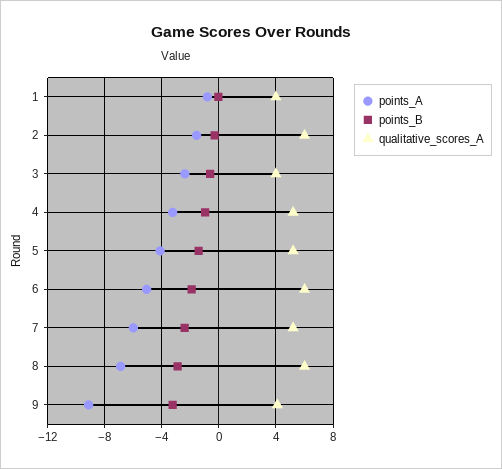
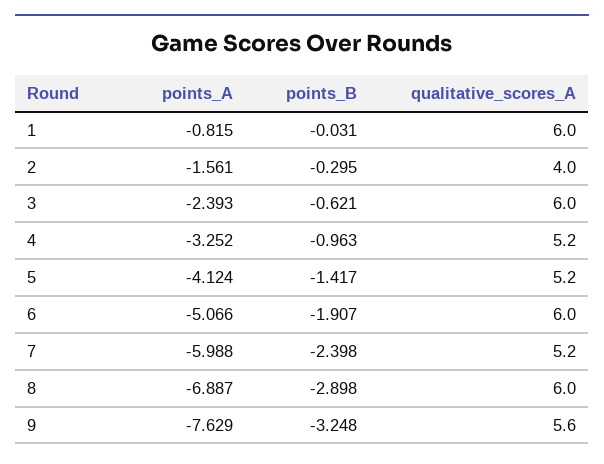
  {
    "points_A": {
      "1": -0.815,
      "2": -1.561,
      "3": -2.393,
      "4": -3.252,
      "5": -4.124,
      "6": -5.066,
      "7": -5.988,
      "8": -6.887,
-     "9": -9
+     "9": -7.629
    },
    "points_B": {
      "1": -0.031,
      "2": -0.295,
      "3": -0.621,
      "4": -0.963,
      "5": -1.417,
      "6": -1.907,
      "7": -2.398,
      "8": -2.898,
      "9": -3.248
    },
    "qualitative_scores_A": {
-     "1": 4,
+     "1": 6,
-     "2": 6,
+     "2": 4,
-     "3": 4,
+     "3": 6,
      "4": 5.2,
      "5": 5.2,
      "6": 6,
      "7": 5.2,
      "8": 6,
-     "9": 4
+     "9": 5.6
    }
  }

